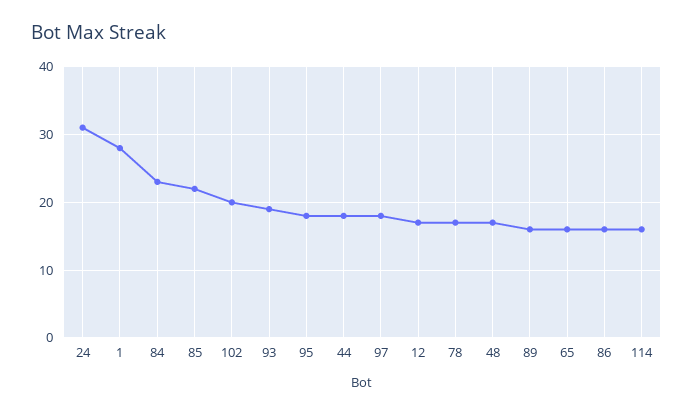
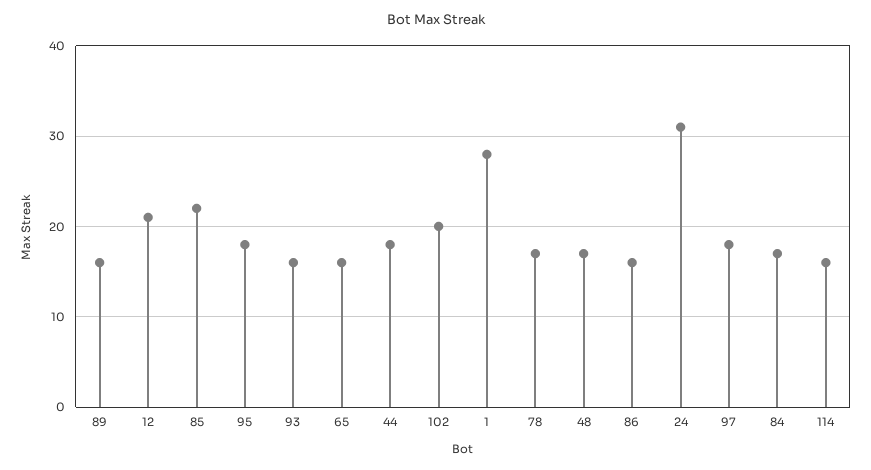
  {
    "24": 31,
    "1": 28,
-   "84": 23,
+   "84": 17,
    "85": 22,
    "102": 20,
-   "93": 19,
+   "93": 16,
    "95": 18,
    "44": 18,
    "97": 18,
-   "12": 17,
+   "12": 21,
    "78": 17,
    "48": 17,
    "89": 16,
    "65": 16,
    "86": 16,
    "114": 16
  }

